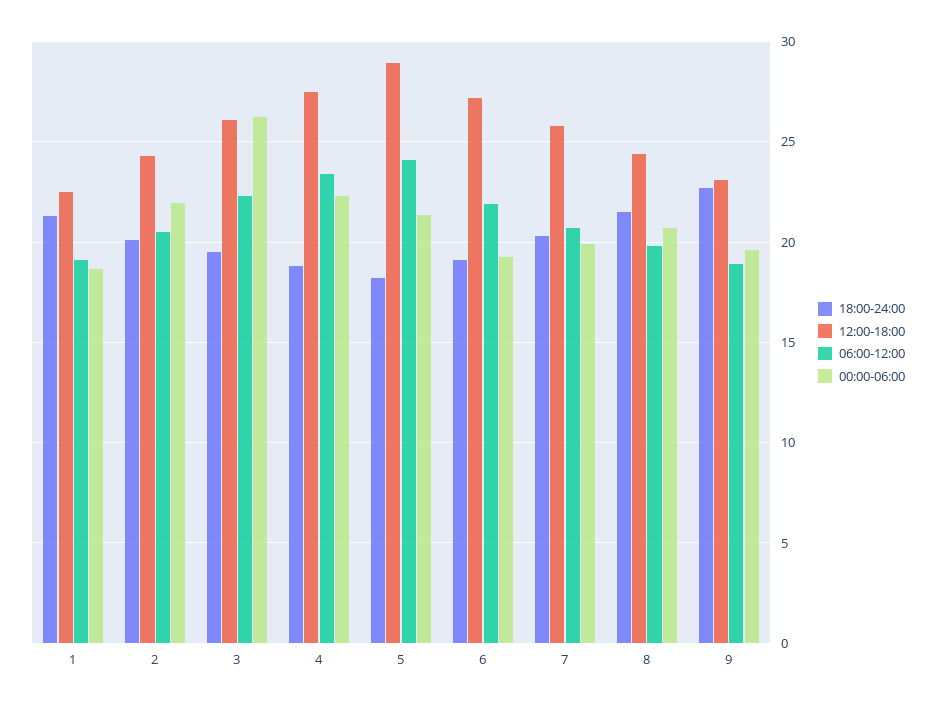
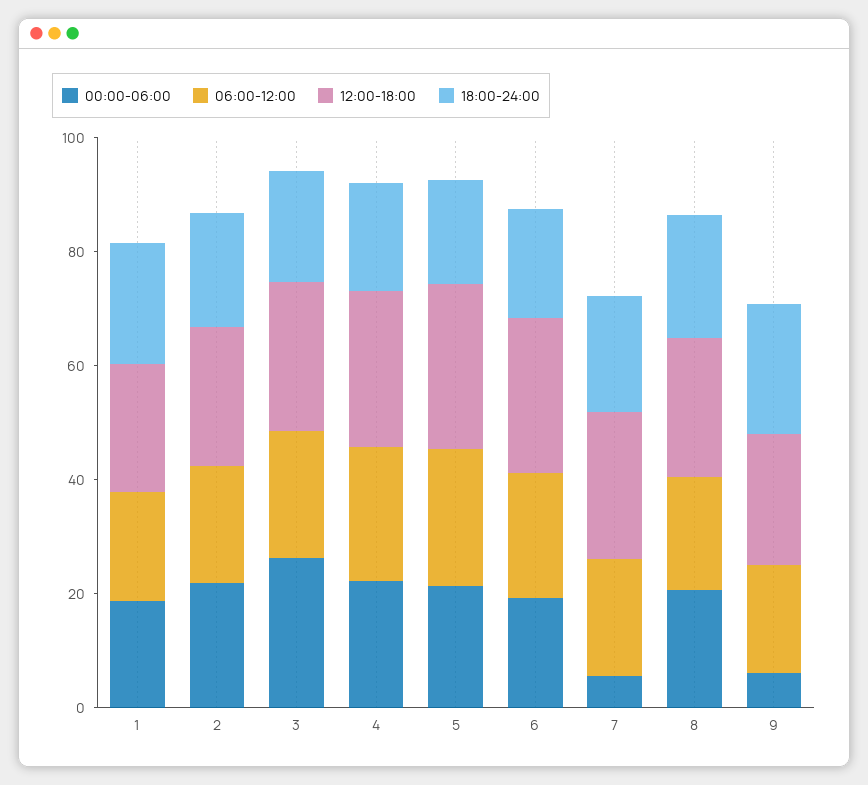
  {
    "18:00-24:00": {
      "1": 21.5,
      "2": 20,
      "3": 19.5,
      "4": 19,
      "5": 18,
      "6": 19,
      "7": 20.5,
      "8": 21.5,
      "9": 22.5
    },
    "12:00-18:00": {
      "1": 22.5,
      "2": 24.5,
      "3": 26,
      "4": 27.5,
      "5": 29,
      "6": 27,
      "7": 26,
      "8": 24.5,
      "9": 23
    },
    "06:00-12:00": {
      "1": 19,
      "2": 20.5,
      "3": 22.5,
      "4": 23.5,
      "5": 24,
      "6": 22,
      "7": 20.5,
      "8": 20,
      "9": 19
    },
    "00:00-06:00": {
      "1": 18.5,
      "2": 22,
      "3": 26,
      "4": 22.5,
      "5": 21.5,
      "6": 19.5,
-     "7": 20,
+     "7": 5,
      "8": 20.5,
-     "9": 19.5
+     "9": 5
    }
  }

